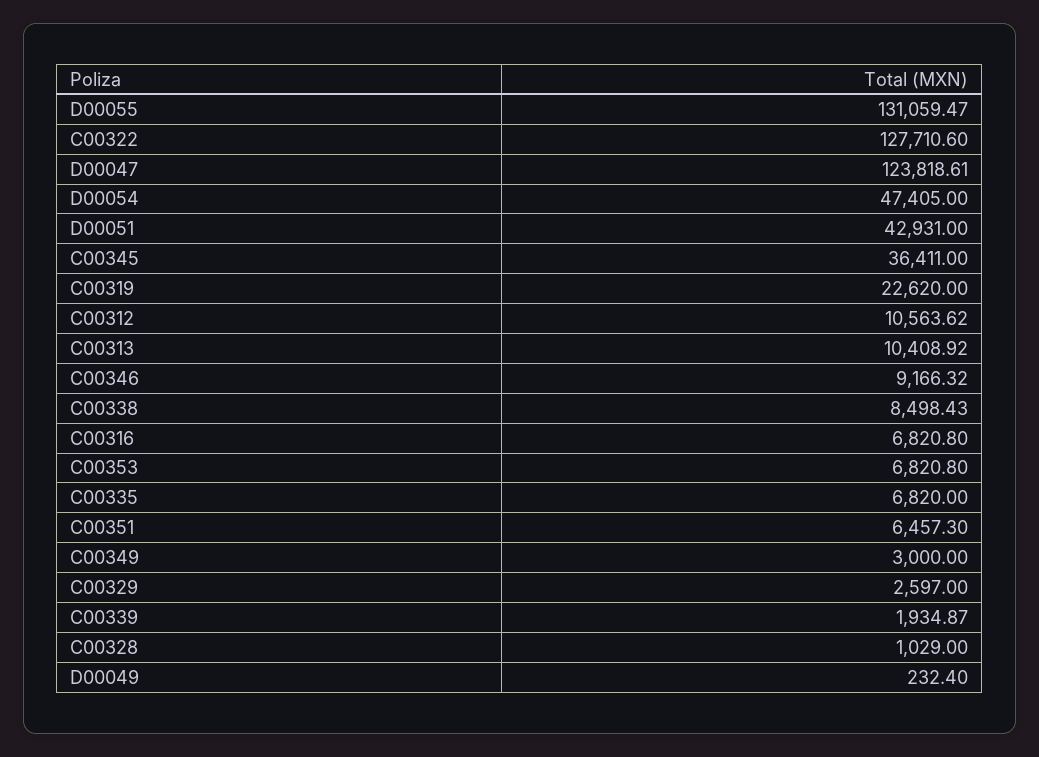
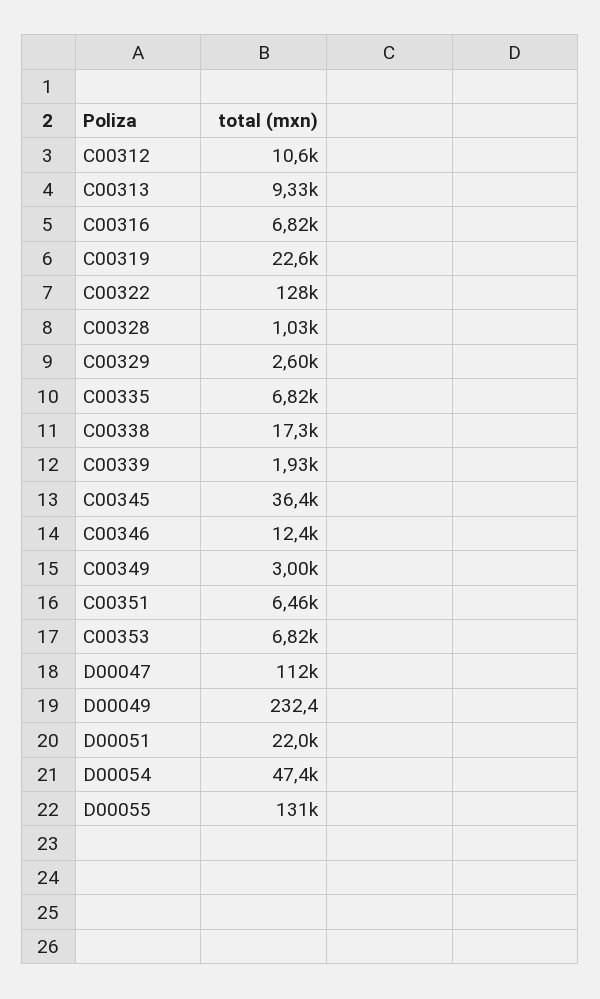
  {
    "D00055": 131059.47,
    "C00322": 127710.6,
-   "D00047": 123818.61,
+   "D00047": 112000,
    "D00054": 47405,
-   "D00051": 42931,
+   "D00051": 22000,
    "C00345": 36411,
    "C00319": 22620,
    "C00312": 10563.62,
-   "C00313": 10408.92,
+   "C00313": 9330,
-   "C00346": 9166.32,
+   "C00346": 12400,
-   "C00338": 8498.43,
+   "C00338": 17300,
    "C00316": 6820.8,
    "C00353": 6820.8,
    "C00335": 6820,
    "C00351": 6457.3,
    "C00349": 3000,
    "C00329": 2597,
    "C00339": 1934.87,
    "C00328": 1029,
    "D00049": 232.4
  }

